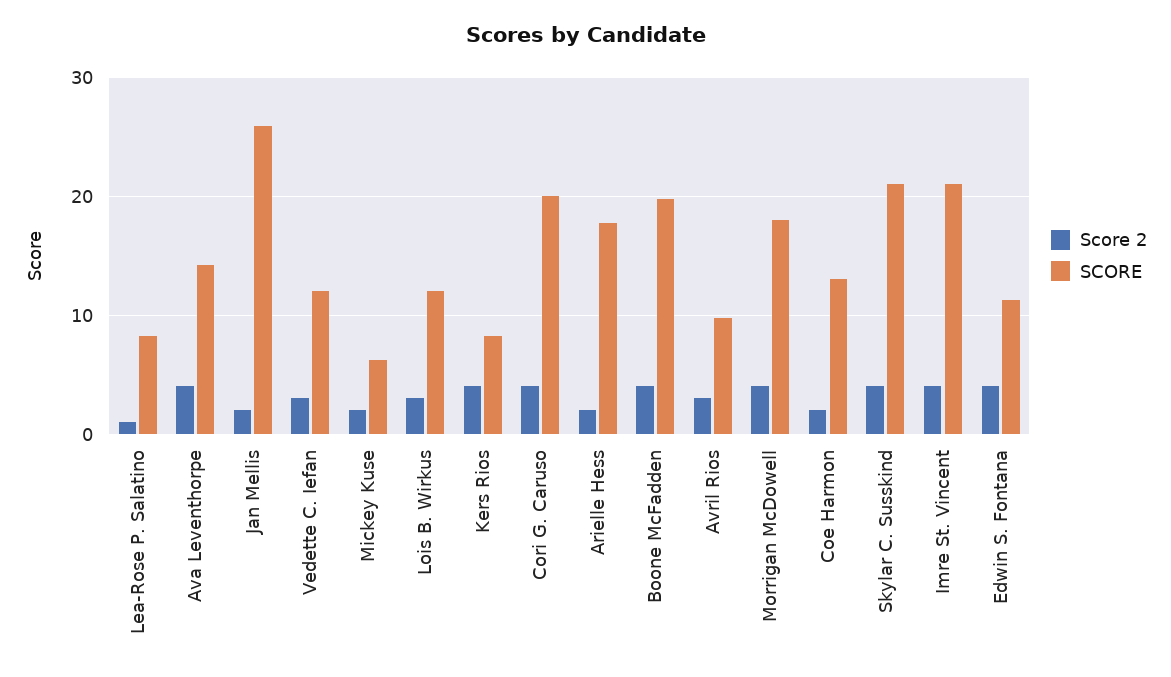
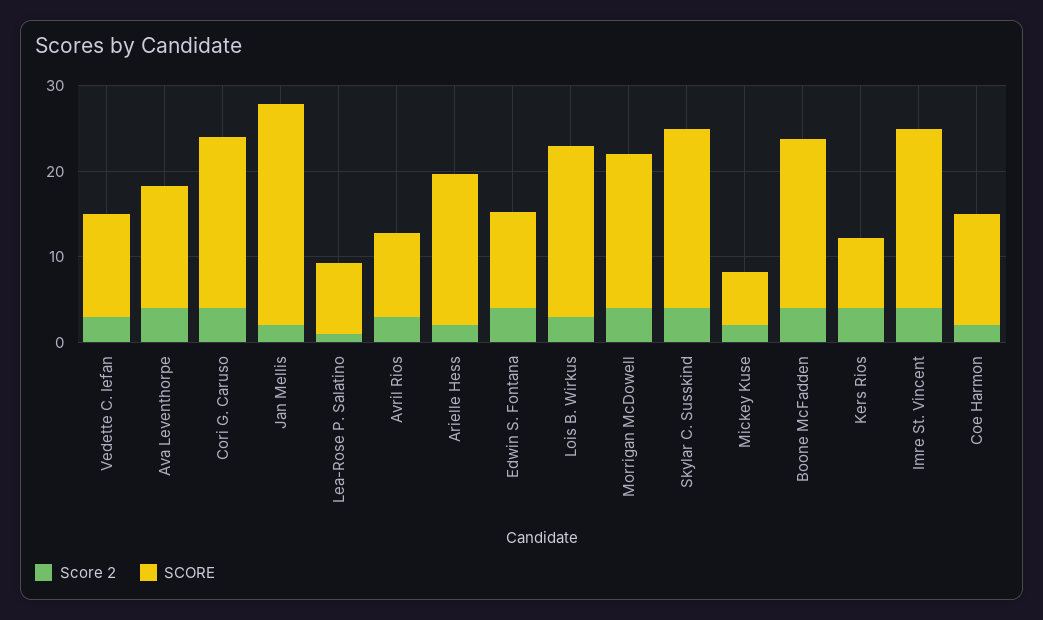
  {
    "Score 2": {
      "Lea-Rose P. Salatino": 1,
      "Ava Leventhorpe": 4,
      "Jan Mellis": 2,
      "Vedette C. Iefan": 3,
      "Mickey Kuse": 2,
      "Lois B. Wirkus": 3,
      "Kers Rios": 4,
      "Cori G. Caruso": 4,
      "Arielle Hess": 2,
      "Boone McFadden": 4,
      "Avril Rios": 3,
      "Morrigan McDowell": 4,
      "Coe Harmon": 2,
      "Skylar C. Susskind": 4,
      "Imre St. Vincent": 4,
      "Edwin S. Fontana": 4
    },
    "SCORE": {
      "Lea-Rose P. Salatino": 8,
      "Ava Leventhorpe": 14,
      "Jan Mellis": 26,
      "Vedette C. Iefan": 12,
      "Mickey Kuse": 6,
-     "Lois B. Wirkus": 12,
+     "Lois B. Wirkus": 20,
      "Kers Rios": 8,
      "Cori G. Caruso": 20,
      "Arielle Hess": 18,
      "Boone McFadden": 20,
      "Avril Rios": 10,
      "Morrigan McDowell": 18,
      "Coe Harmon": 13,
      "Skylar C. Susskind": 21,
      "Imre St. Vincent": 21,
      "Edwin S. Fontana": 11
    }
  }

